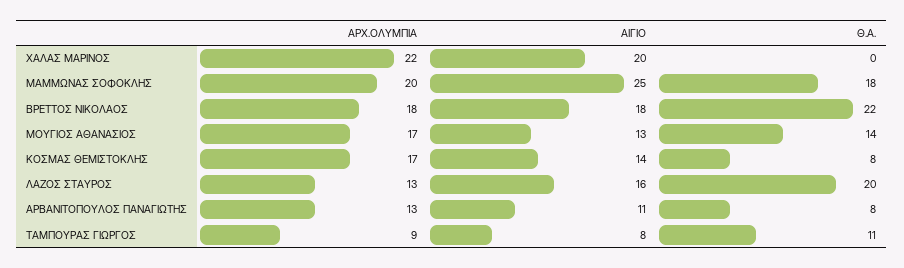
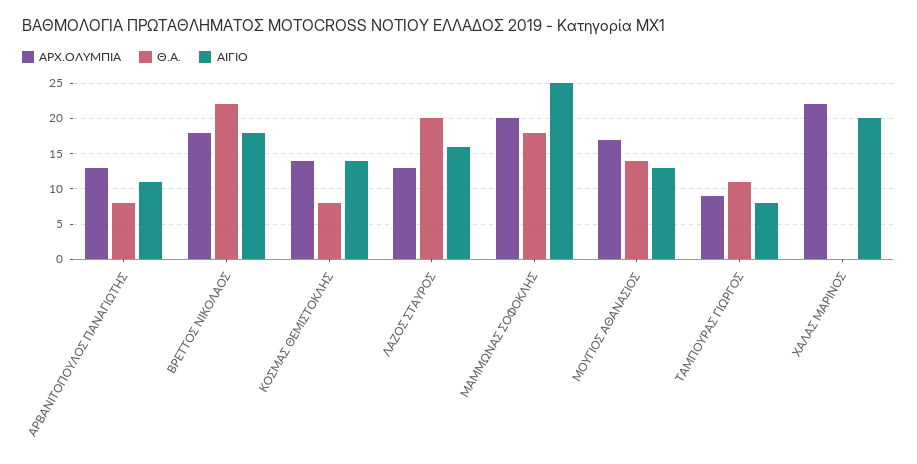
  {
    "ΑΡΧ.ΟΛΥΜΠΙΑ": {
      "ΧΑΛΑΣ ΜΑΡΙΝΟΣ": 22,
      "ΜΑΜΜΩΝΑΣ ΣΟΦΟΚΛΗΣ": 20,
      "ΒΡΕΤΤΟΣ ΝΙΚΟΛΑΟΣ": 18,
      "ΜΟΥΓΙΟΣ ΑΘΑΝΑΣΙΟΣ": 17,
-     "ΚΟΣΜΑΣ ΘΕΜΙΣΤΟΚΛΗΣ": 17,
+     "ΚΟΣΜΑΣ ΘΕΜΙΣΤΟΚΛΗΣ": 14,
      "ΛΑΖΟΣ ΣΤΑΥΡΟΣ": 13,
      "ΑΡΒΑΝΙΤΟΠΟΥΛΟΣ ΠΑΝΑΓΙΩΤΗΣ": 13,
      "ΤΑΜΠΟΥΡΑΣ ΓΙΩΡΓΟΣ": 9
    },
    "ΑΙΓΙΟ": {
      "ΧΑΛΑΣ ΜΑΡΙΝΟΣ": 20,
      "ΜΑΜΜΩΝΑΣ ΣΟΦΟΚΛΗΣ": 25,
      "ΒΡΕΤΤΟΣ ΝΙΚΟΛΑΟΣ": 18,
      "ΜΟΥΓΙΟΣ ΑΘΑΝΑΣΙΟΣ": 13,
      "ΚΟΣΜΑΣ ΘΕΜΙΣΤΟΚΛΗΣ": 14,
      "ΛΑΖΟΣ ΣΤΑΥΡΟΣ": 16,
      "ΑΡΒΑΝΙΤΟΠΟΥΛΟΣ ΠΑΝΑΓΙΩΤΗΣ": 11,
      "ΤΑΜΠΟΥΡΑΣ ΓΙΩΡΓΟΣ": 8
    },
    "Θ.Α.": {
      "ΧΑΛΑΣ ΜΑΡΙΝΟΣ": 0,
      "ΜΑΜΜΩΝΑΣ ΣΟΦΟΚΛΗΣ": 18,
      "ΒΡΕΤΤΟΣ ΝΙΚΟΛΑΟΣ": 22,
      "ΜΟΥΓΙΟΣ ΑΘΑΝΑΣΙΟΣ": 14,
      "ΚΟΣΜΑΣ ΘΕΜΙΣΤΟΚΛΗΣ": 8,
      "ΛΑΖΟΣ ΣΤΑΥΡΟΣ": 20,
      "ΑΡΒΑΝΙΤΟΠΟΥΛΟΣ ΠΑΝΑΓΙΩΤΗΣ": 8,
      "ΤΑΜΠΟΥΡΑΣ ΓΙΩΡΓΟΣ": 11
    }
  }

